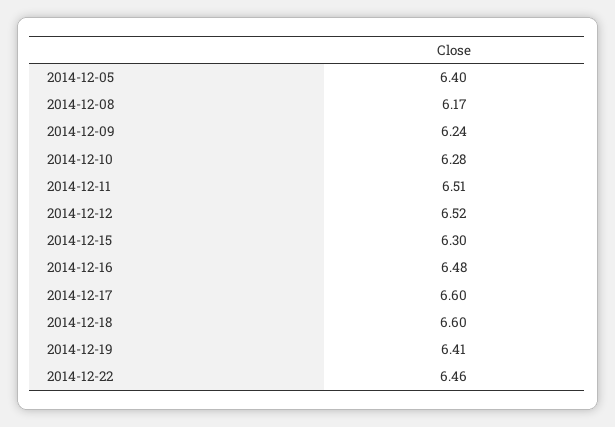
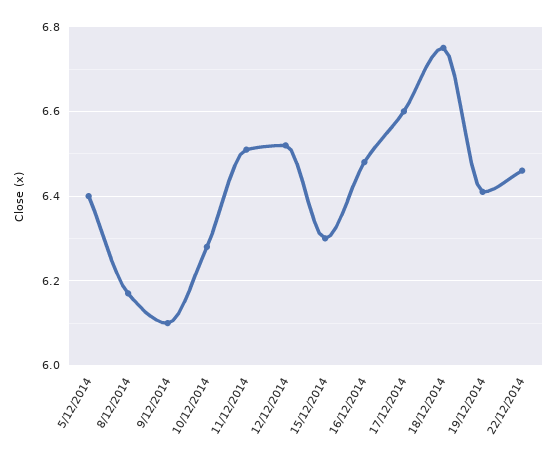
  {
    "2014-12-05": 6.4,
    "2014-12-08": 6.17,
-   "2014-12-09": 6.24,
+   "2014-12-09": 6.1,
    "2014-12-10": 6.28,
    "2014-12-11": 6.51,
    "2014-12-12": 6.52,
    "2014-12-15": 6.3,
    "2014-12-16": 6.48,
    "2014-12-17": 6.6,
-   "2014-12-18": 6.6,
+   "2014-12-18": 6.75,
    "2014-12-19": 6.41,
    "2014-12-22": 6.46
  }

